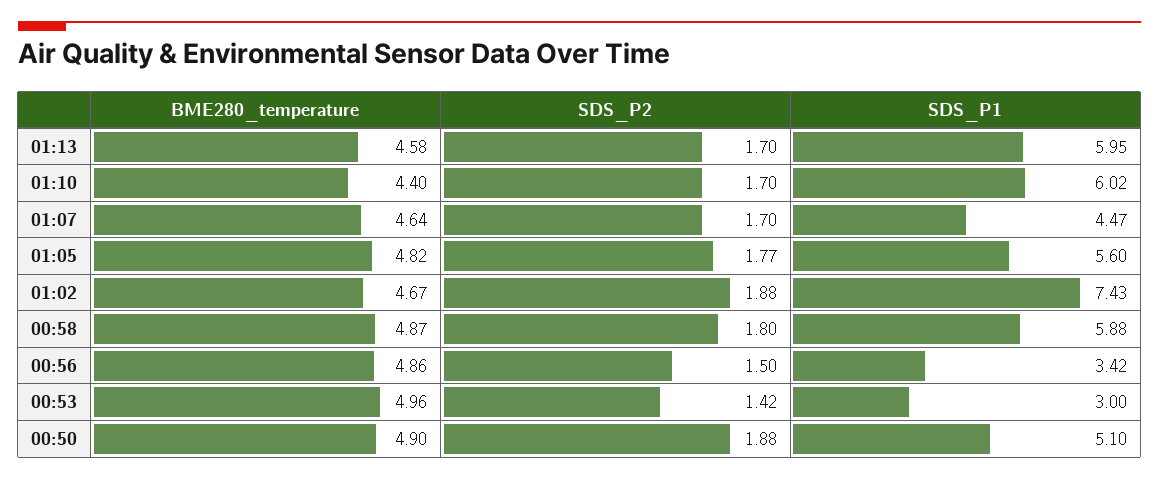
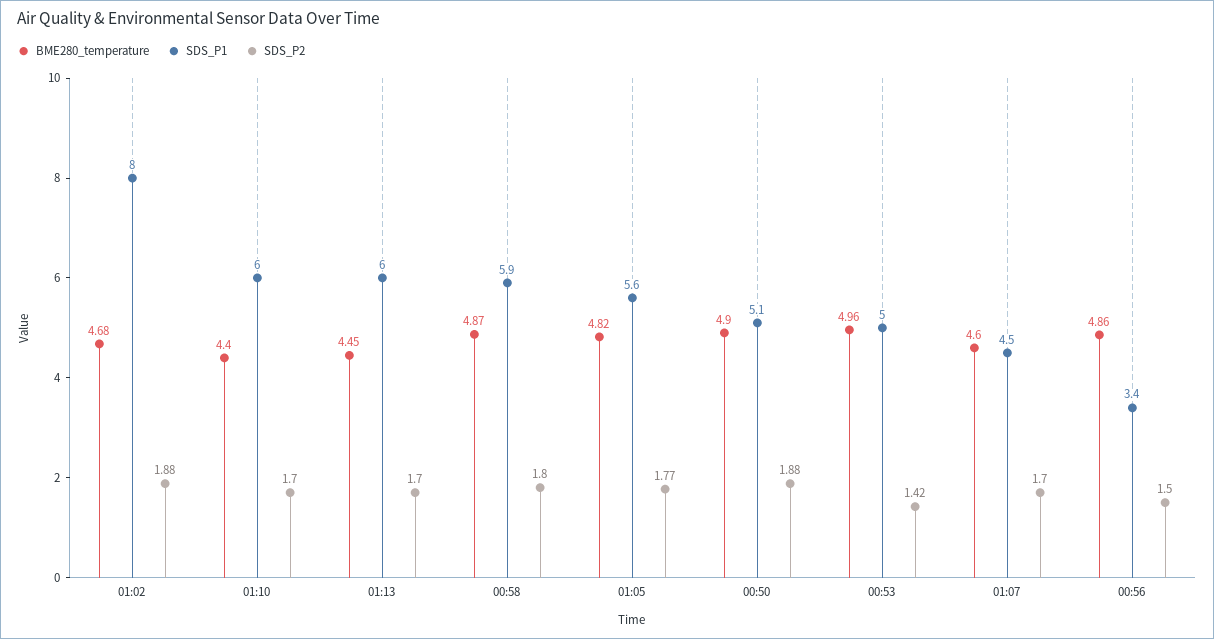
  {
    "BME280_temperature": {
-     "01:13": 4.58,
+     "01:13": 4.45,
      "01:10": 4.4,
-     "01:07": 4.64,
+     "01:07": 4.6,
      "01:05": 4.82,
-     "01:02": 4.67,
+     "01:02": 4.68,
      "00:58": 4.87,
      "00:56": 4.86,
      "00:53": 4.96,
      "00:50": 4.9
    },
    "SDS_P2": {
      "01:13": 1.7,
      "01:10": 1.7,
      "01:07": 1.7,
      "01:05": 1.77,
      "01:02": 1.88,
      "00:58": 1.8,
      "00:56": 1.5,
      "00:53": 1.42,
      "00:50": 1.88
    },
    "SDS_P1": {
      "01:13": 5.95,
      "01:10": 6.02,
      "01:07": 4.47,
      "01:05": 5.6,
-     "01:02": 7.43,
+     "01:02": 8,
      "00:58": 5.88,
      "00:56": 3.42,
-     "00:53": 3,
+     "00:53": 5,
      "00:50": 5.1
    }
  }

